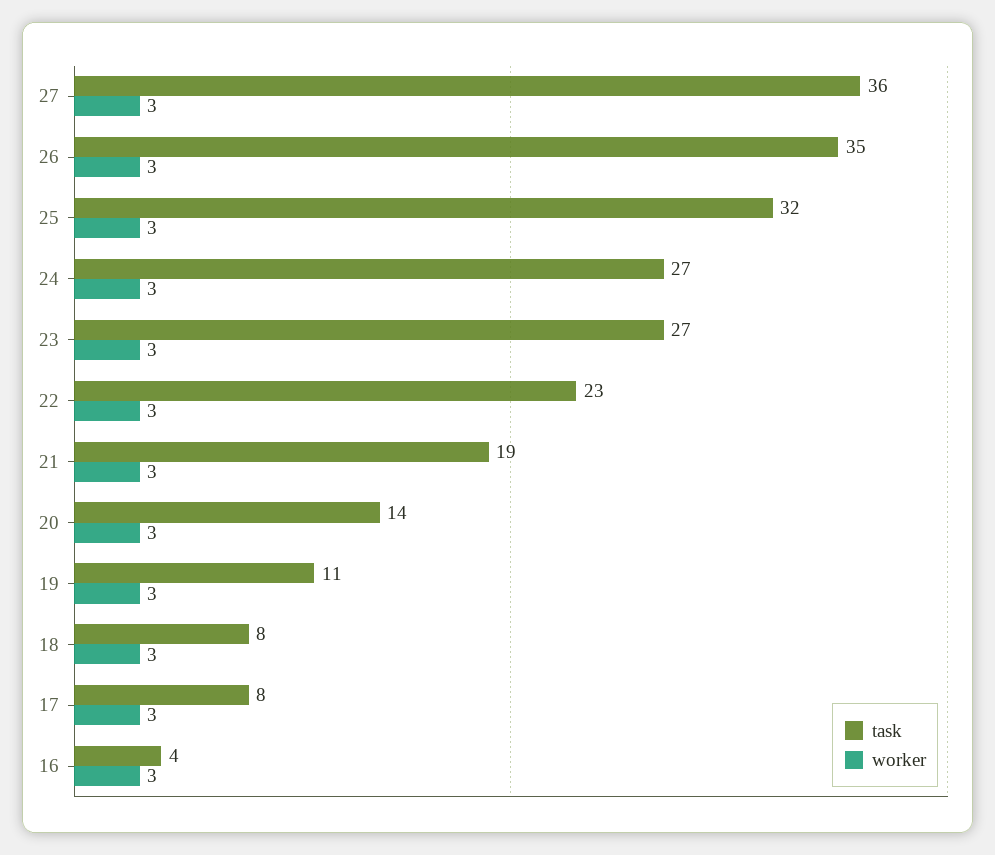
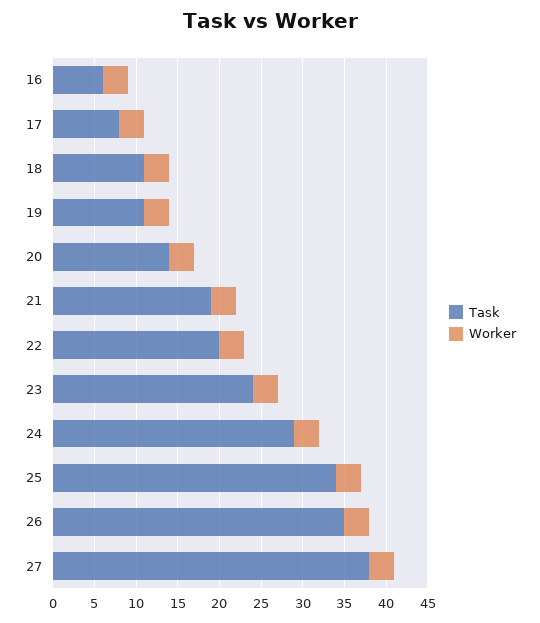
  {
    "task": {
-     "27": 36,
+     "27": 38,
      "26": 35,
-     "25": 32,
+     "25": 34,
-     "24": 27,
+     "24": 29,
-     "23": 27,
+     "23": 24,
-     "22": 23,
+     "22": 20,
      "21": 19,
      "20": 14,
      "19": 11,
-     "18": 8,
+     "18": 11,
      "17": 8,
-     "16": 4
+     "16": 6
    },
    "worker": {
      "27": 3,
      "26": 3,
      "25": 3,
      "24": 3,
      "23": 3,
      "22": 3,
      "21": 3,
      "20": 3,
      "19": 3,
      "18": 3,
      "17": 3,
      "16": 3
    }
  }

